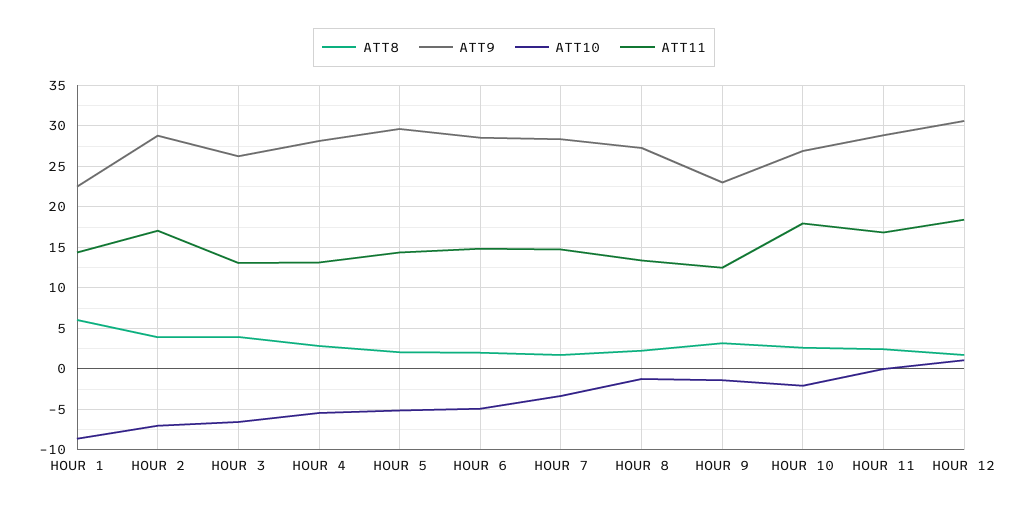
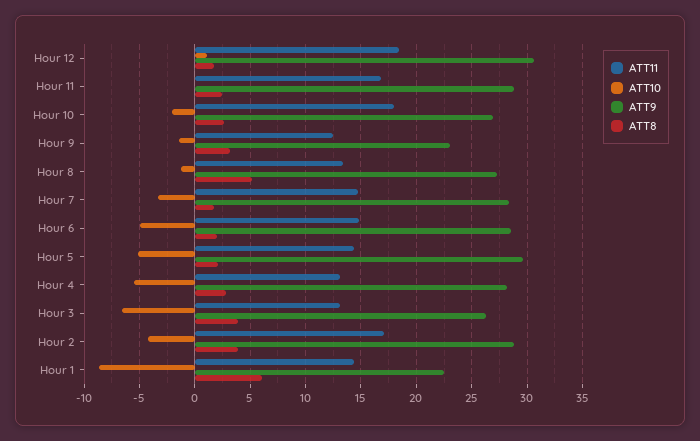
  {
    "ATT8": {
      "HOUR 1": 6,
      "HOUR 2": 4,
      "HOUR 3": 4,
      "HOUR 4": 3,
      "HOUR 5": 2,
      "HOUR 6": 2,
      "HOUR 7": 2,
-     "HOUR 8": 2,
+     "HOUR 8": 5,
      "HOUR 9": 3,
      "HOUR 10": 3,
      "HOUR 11": 2,
      "HOUR 12": 2
    },
    "ATT9": {
      "HOUR 1": 22,
      "HOUR 2": 29,
      "HOUR 3": 26,
      "HOUR 4": 28,
      "HOUR 5": 30,
      "HOUR 6": 29,
      "HOUR 7": 28,
      "HOUR 8": 27,
      "HOUR 9": 23,
      "HOUR 10": 27,
      "HOUR 11": 29,
      "HOUR 12": 31
    },
    "ATT10": {
      "HOUR 1": -9,
-     "HOUR 2": -7,
+     "HOUR 2": -4,
      "HOUR 3": -7,
      "HOUR 4": -5,
      "HOUR 5": -5,
      "HOUR 6": -5,
      "HOUR 7": -3,
      "HOUR 8": -1,
      "HOUR 9": -1,
      "HOUR 10": -2,
      "HOUR 11": 0,
      "HOUR 12": 1
    },
    "ATT11": {
      "HOUR 1": 14,
      "HOUR 2": 17,
      "HOUR 3": 13,
      "HOUR 4": 13,
      "HOUR 5": 14,
      "HOUR 6": 15,
      "HOUR 7": 15,
      "HOUR 8": 13,
      "HOUR 9": 13,
      "HOUR 10": 18,
      "HOUR 11": 17,
      "HOUR 12": 18
    }
  }

